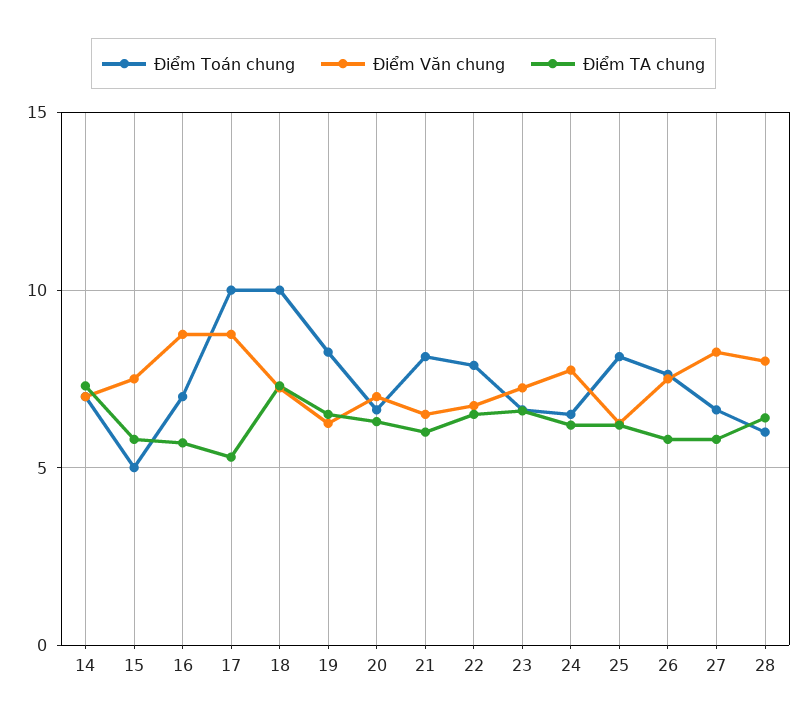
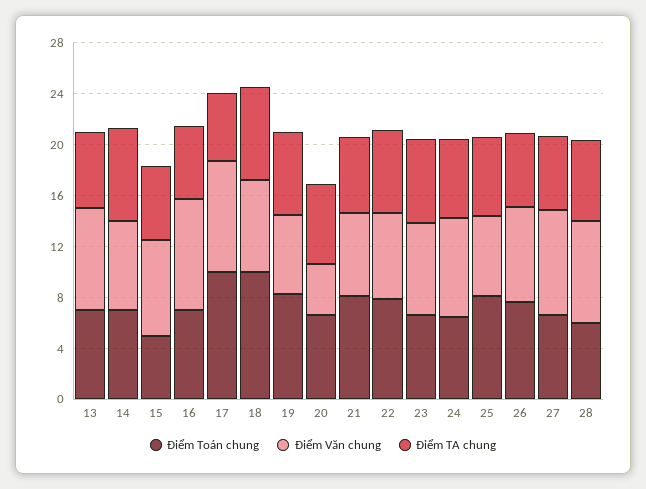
  {
    "Điểm Toán chung": {
      "14": 7,
      "15": 5,
      "16": 7,
      "17": 10,
      "18": 10,
      "19": 8.5,
      "20": 6.5,
      "21": 8,
      "22": 8,
      "23": 6.5,
      "24": 6.5,
      "25": 8,
      "26": 7.5,
      "27": 6.5,
-     "28": 6
+     "28": 6,
+     "13": 7
    },
    "Điểm Văn chung": {
      "14": 7,
      "15": 7.5,
      "16": 9,
      "17": 9,
      "18": 7.5,
      "19": 6.5,
-     "20": 7,
+     "20": 4,
      "21": 6.5,
      "22": 7,
      "23": 7.5,
      "24": 8,
      "25": 6.5,
      "26": 7.5,
      "27": 8.5,
-     "28": 8
+     "28": 8,
+     "13": 8
    },
    "Điểm TA chung": {
      "14": 7.5,
      "15": 6,
      "16": 5.5,
      "17": 5.5,
      "18": 7.5,
      "19": 6.5,
      "20": 6.5,
      "21": 6,
      "22": 6.5,
      "23": 6.5,
      "24": 6,
      "25": 6,
      "26": 6,
      "27": 6,
-     "28": 6.5
+     "28": 6.5,
+     "13": 6
    }
  }

